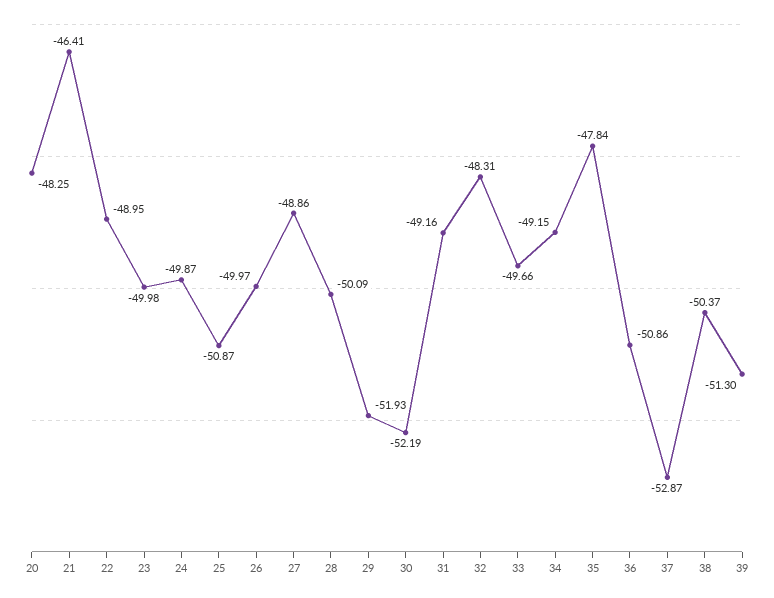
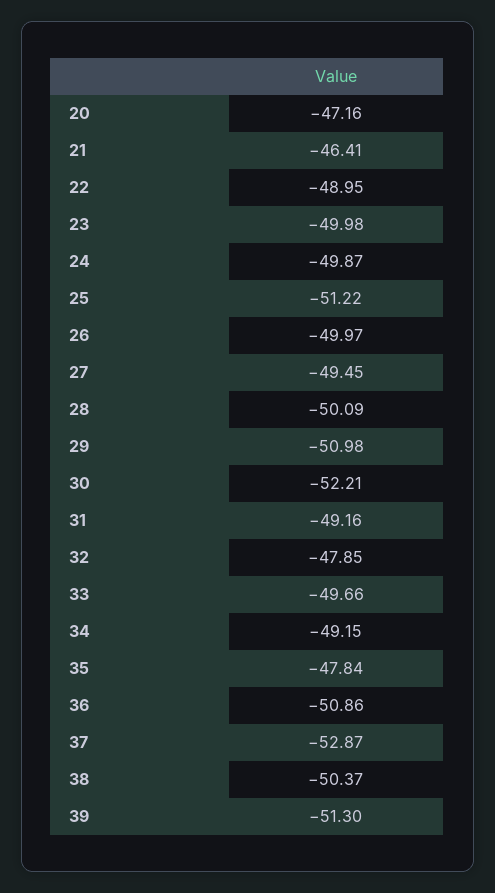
  {
-   "20": -48.25,
+   "20": -47.16,
    "21": -46.41,
    "22": -48.95,
    "23": -49.98,
    "24": -49.87,
-   "25": -50.87,
+   "25": -51.22,
    "26": -49.97,
-   "27": -48.86,
+   "27": -49.45,
    "28": -50.09,
-   "29": -51.93,
+   "29": -50.98,
-   "30": -52.19,
+   "30": -52.21,
    "31": -49.16,
-   "32": -48.31,
+   "32": -47.85,
    "33": -49.66,
    "34": -49.15,
    "35": -47.84,
    "36": -50.86,
    "37": -52.87,
    "38": -50.37,
    "39": -51.3
  }

